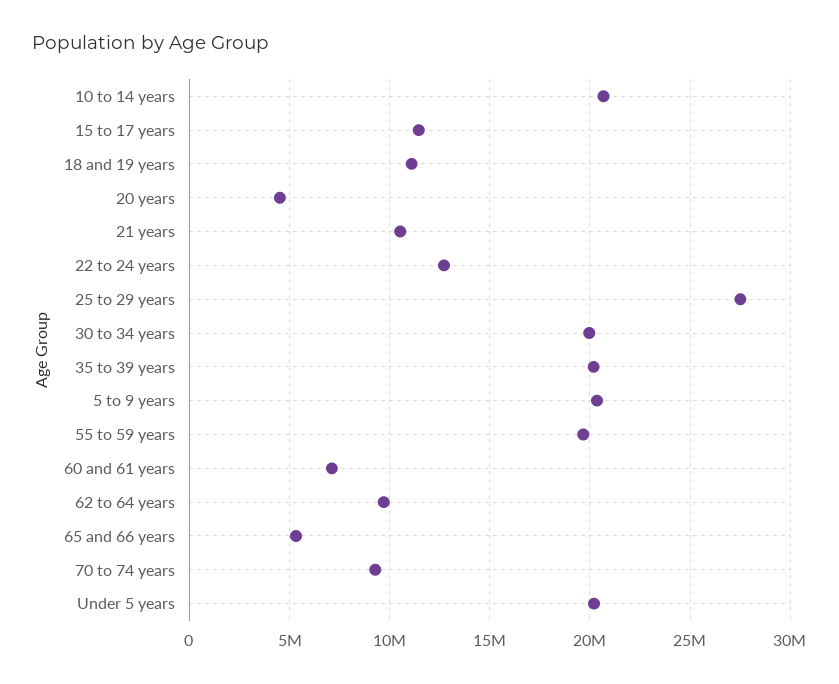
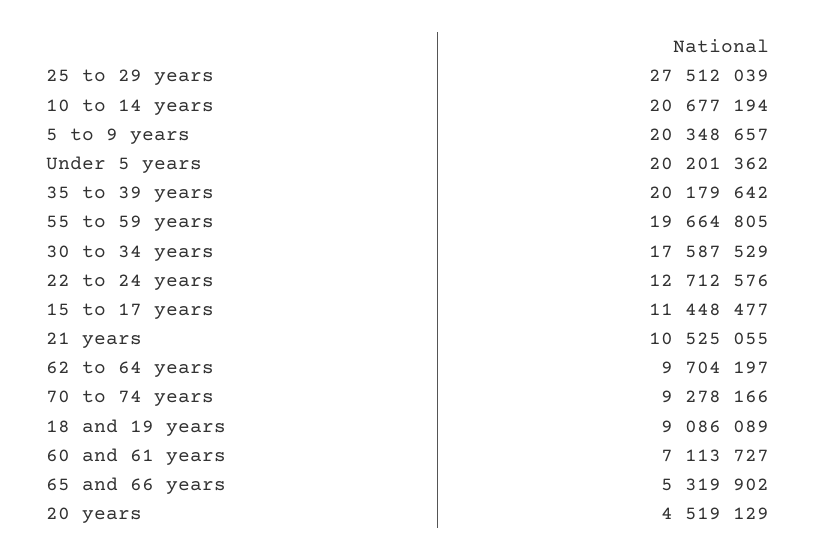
  {
    "10 to 14 years": 20677194,
    "15 to 17 years": 11448477,
-   "18 and 19 years": 11000000,
+   "18 and 19 years": 9086089,
    "20 years": 4519129,
    "21 years": 10525055,
    "22 to 24 years": 12712576,
    "25 to 29 years": 27512039,
-   "30 to 34 years": 20000000,
+   "30 to 34 years": 17587529,
    "35 to 39 years": 20179642,
    "5 to 9 years": 20348657,
    "55 to 59 years": 19664805,
    "60 and 61 years": 7113727,
    "62 to 64 years": 9704197,
    "65 and 66 years": 5319902,
    "70 to 74 years": 9278166,
    "Under 5 years": 20201362
  }

